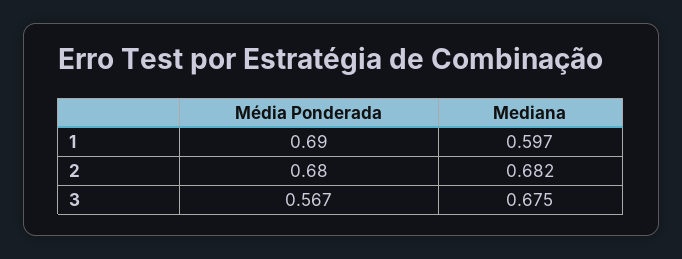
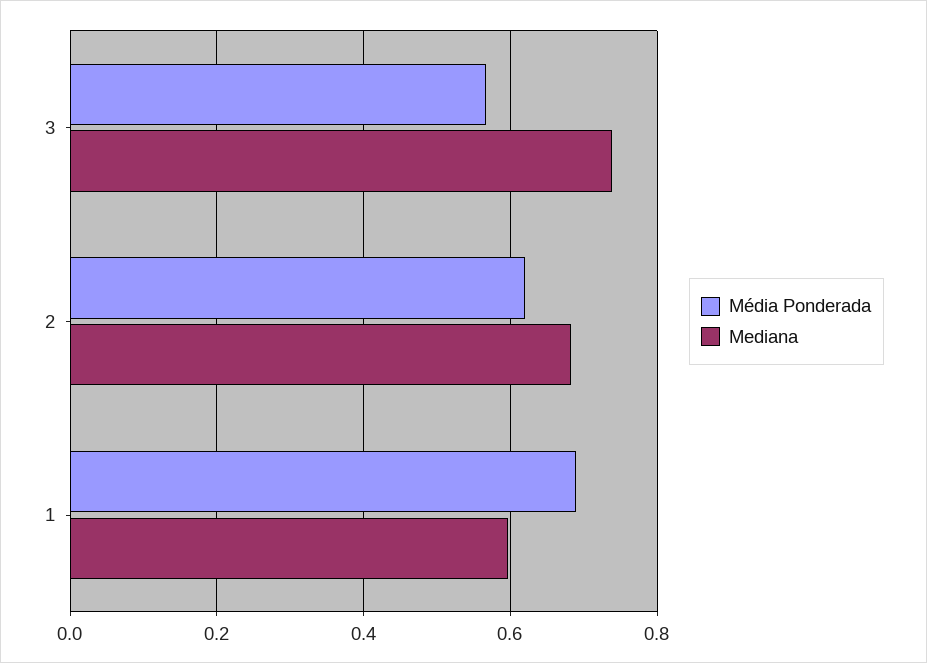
  {
    "Média Ponderada": {
      "1": 0.69,
-     "2": 0.68,
+     "2": 0.62,
      "3": 0.567
    },
    "Mediana": {
      "1": 0.597,
      "2": 0.682,
-     "3": 0.675
+     "3": 0.74
    }
  }

